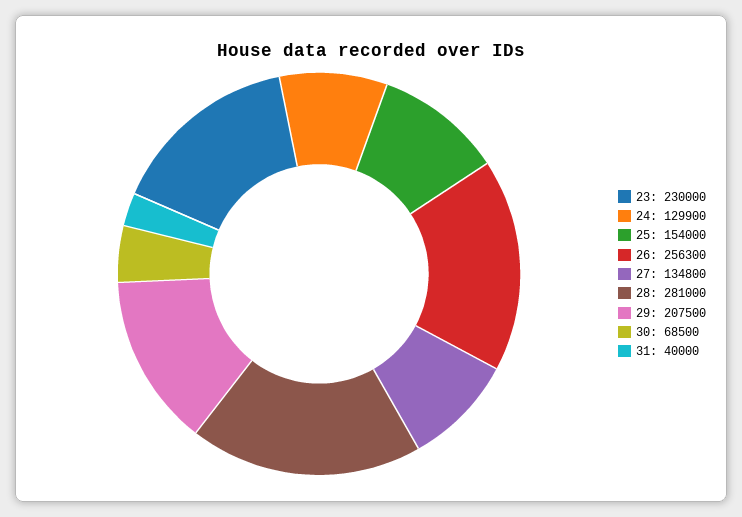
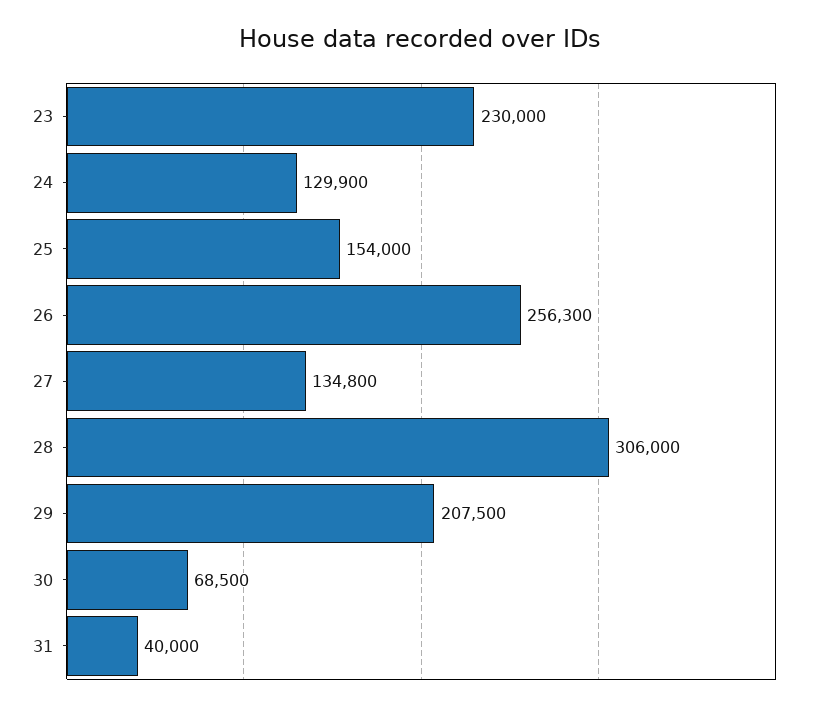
  {
    "23": 230000,
    "24": 129900,
    "25": 154000,
    "26": 256300,
    "27": 134800,
-   "28": 281000,
+   "28": 306000,
    "29": 207500,
    "30": 68500,
    "31": 40000
  }

